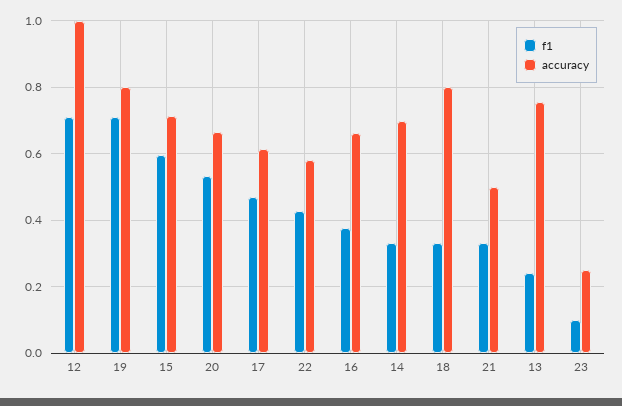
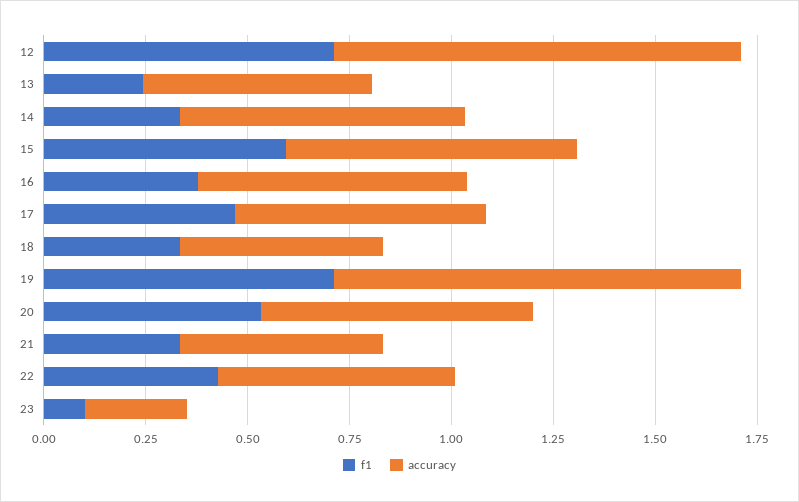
  {
    "f1": {
      "12": 0.72,
      "19": 0.72,
      "15": 0.6,
      "20": 0.54,
      "17": 0.46,
      "22": 0.42,
      "16": 0.38,
      "14": 0.34,
      "18": 0.34,
      "21": 0.34,
      "13": 0.24,
      "23": 0.1
    },
    "accuracy": {
      "12": 1,
-     "19": 0.8,
+     "19": 1,
      "15": 0.72,
      "20": 0.66,
      "17": 0.62,
      "22": 0.58,
      "16": 0.66,
      "14": 0.7,
-     "18": 0.8,
+     "18": 0.5,
      "21": 0.5,
-     "13": 0.76,
+     "13": 0.55,
      "23": 0.26
    }
  }

